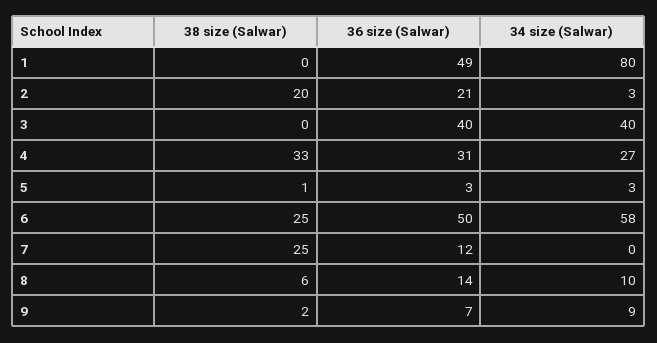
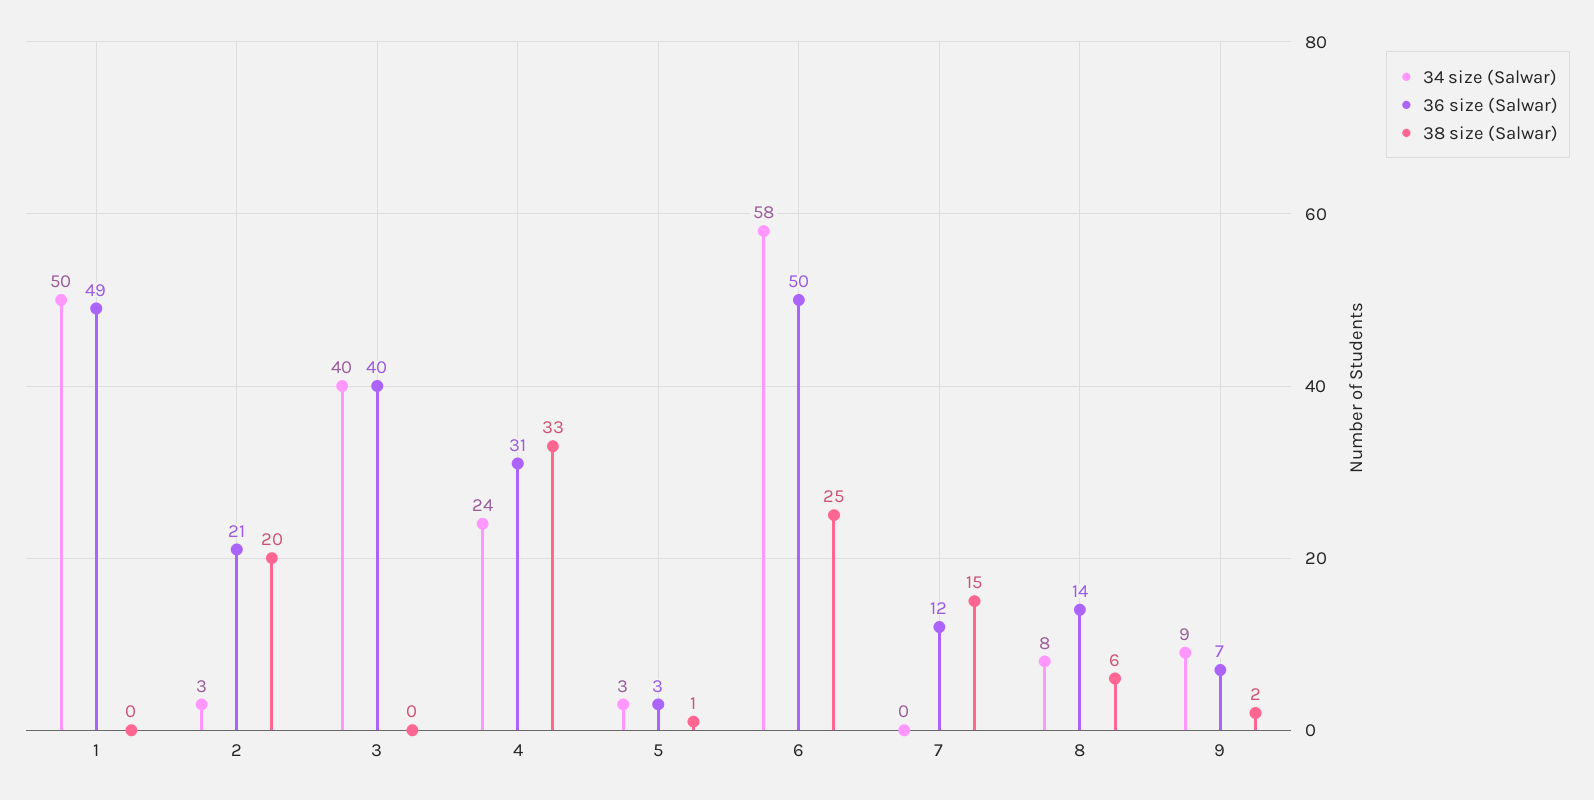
  {
    "38 size (Salwar)": {
      "1": 0,
      "2": 20,
      "3": 0,
      "4": 33,
      "5": 1,
      "6": 25,
-     "7": 25,
+     "7": 15,
      "8": 6,
      "9": 2
    },
    "36 size (Salwar)": {
      "1": 49,
      "2": 21,
      "3": 40,
      "4": 31,
      "5": 3,
      "6": 50,
      "7": 12,
      "8": 14,
      "9": 7
    },
    "34 size (Salwar)": {
-     "1": 80,
+     "1": 50,
      "2": 3,
      "3": 40,
-     "4": 27,
+     "4": 24,
      "5": 3,
      "6": 58,
      "7": 0,
-     "8": 10,
+     "8": 8,
      "9": 9
    }
  }

